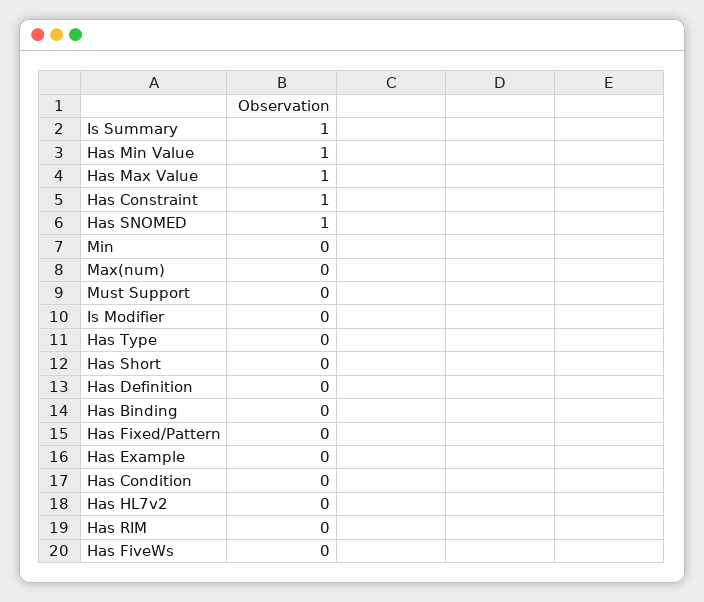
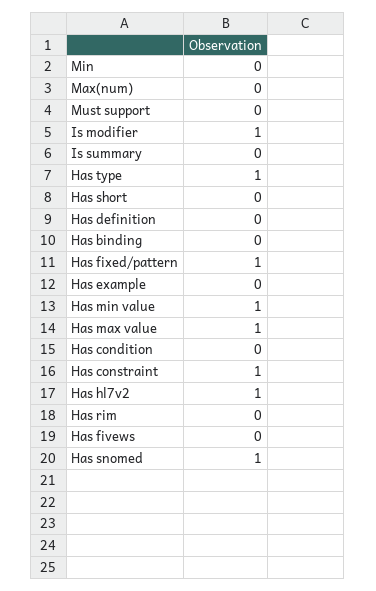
  {
-   "Is Summary": 1,
+   "Is Summary": 0,
    "Has Min Value": 1,
    "Has Max Value": 1,
    "Has Constraint": 1,
    "Has SNOMED": 1,
    "Min": 0,
    "Max(num)": 0,
    "Must Support": 0,
-   "Is Modifier": 0,
+   "Is Modifier": 1,
-   "Has Type": 0,
+   "Has Type": 1,
    "Has Short": 0,
    "Has Definition": 0,
    "Has Binding": 0,
-   "Has Fixed/Pattern": 0,
+   "Has Fixed/Pattern": 1,
    "Has Example": 0,
    "Has Condition": 0,
-   "Has HL7v2": 0,
+   "Has HL7v2": 1,
    "Has RIM": 0,
    "Has FiveWs": 0
  }

